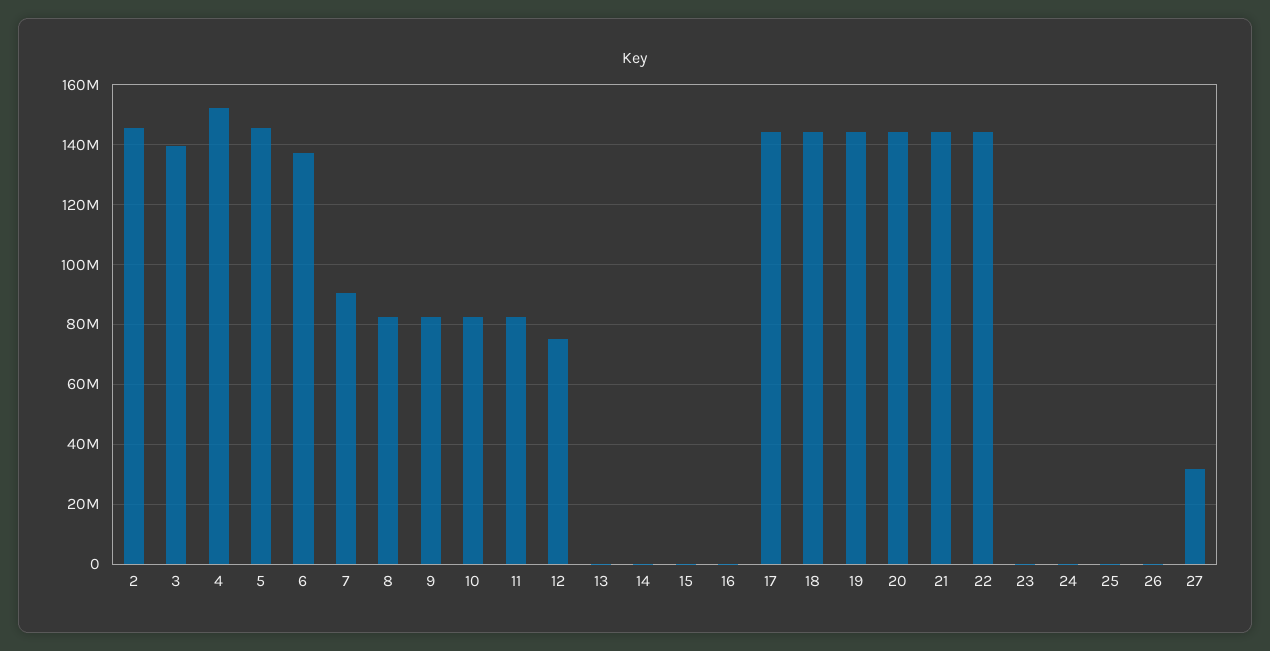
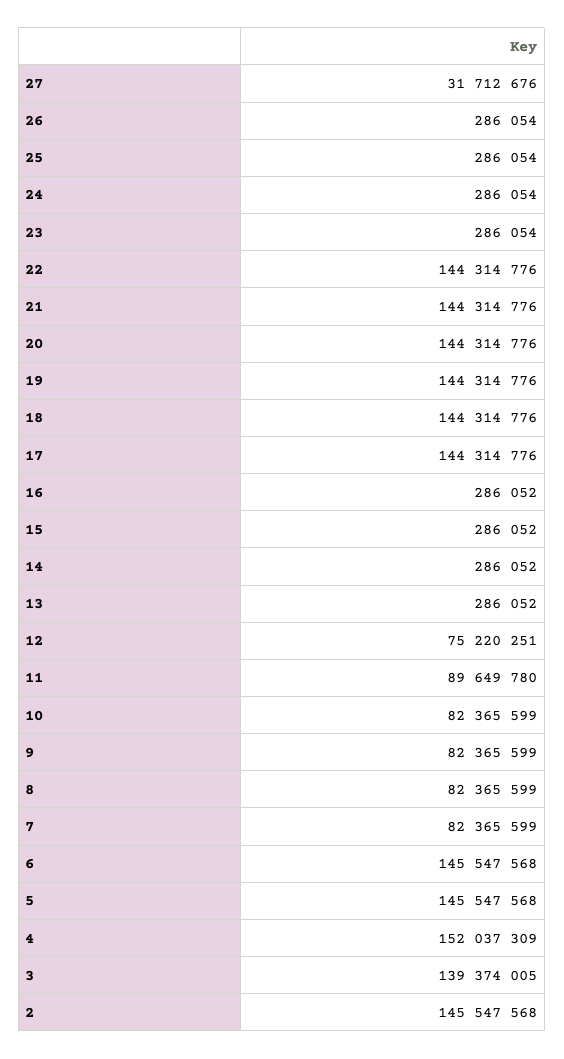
  {
    "2": 145547568,
    "3": 139374005,
    "4": 152037309,
    "5": 145547568,
-   "6": 137500000,
+   "6": 145547568,
-   "7": 90000000,
+   "7": 82365599,
    "8": 82365599,
    "9": 82365599,
    "10": 82365599,
-   "11": 82500000,
+   "11": 89649780,
    "12": 75220251,
    "13": 286052,
    "14": 286052,
    "15": 286052,
    "16": 286052,
    "17": 144314776,
    "18": 144314776,
    "19": 144314776,
    "20": 144314776,
    "21": 144314776,
    "22": 144314776,
    "23": 286054,
    "24": 286054,
    "25": 286054,
    "26": 286054,
    "27": 31712676
  }

